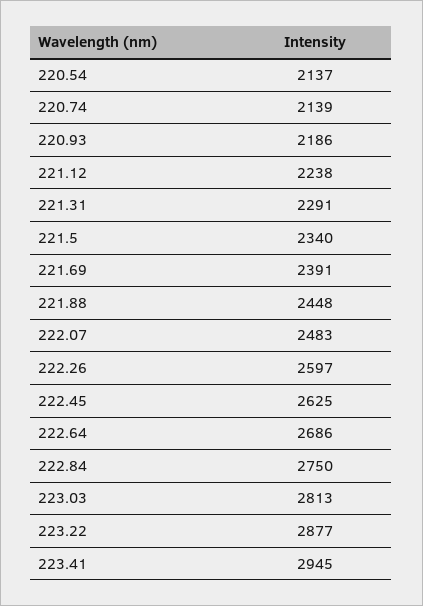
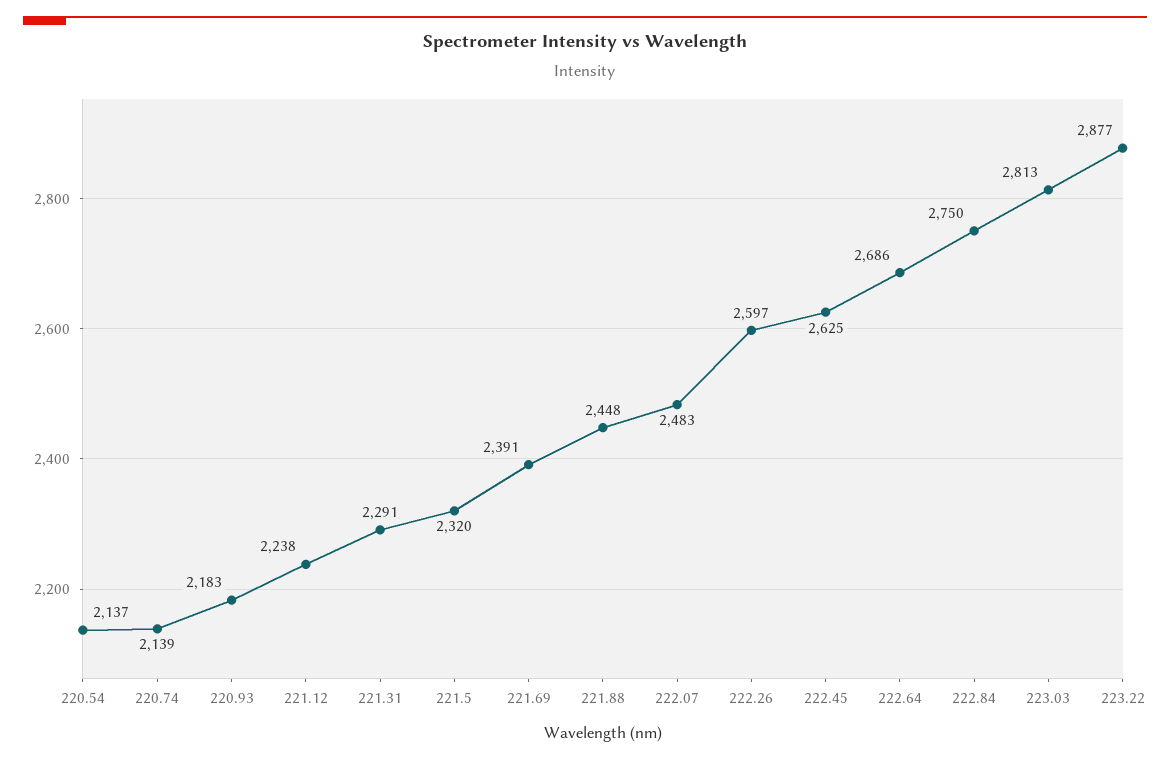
  {
    "220.54": 2137,
    "220.74": 2139,
-   "220.93": 2186,
+   "220.93": 2183,
    "221.12": 2238,
    "221.31": 2291,
-   "221.5": 2340,
+   "221.5": 2320,
    "221.69": 2391,
    "221.88": 2448,
    "222.07": 2483,
    "222.26": 2597,
    "222.45": 2625,
    "222.64": 2686,
    "222.84": 2750,
    "223.03": 2813,
-   "223.22": 2877,
+   "223.22": 2877
-   "223.41": 2945
  }

